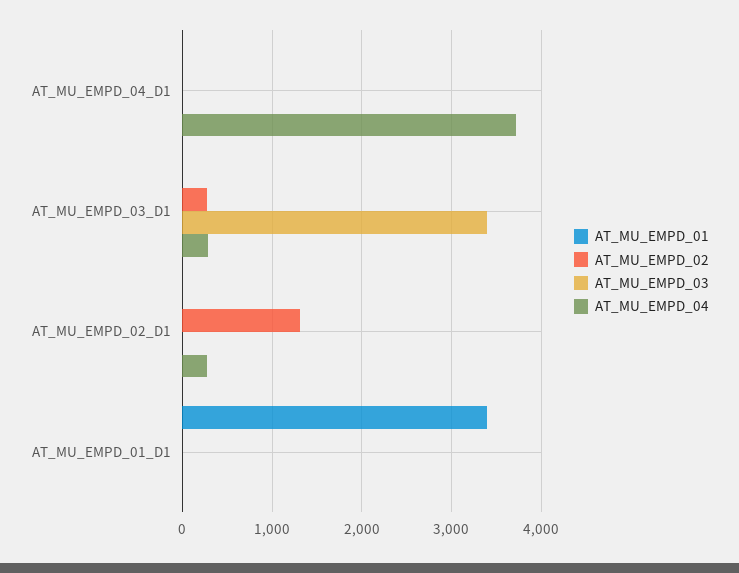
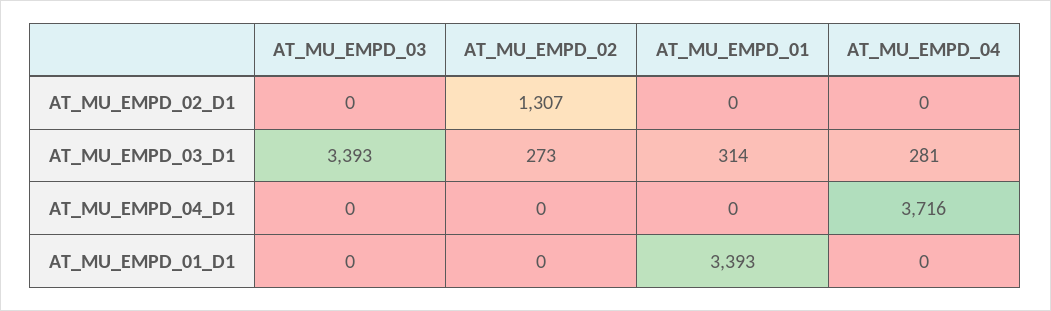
  {
    "AT_MU_EMPD_01": {
      "AT_MU_EMPD_04_D1": 0,
-     "AT_MU_EMPD_03_D1": 0,
+     "AT_MU_EMPD_03_D1": 314,
      "AT_MU_EMPD_02_D1": 0,
      "AT_MU_EMPD_01_D1": 3393
    },
    "AT_MU_EMPD_02": {
      "AT_MU_EMPD_04_D1": 0,
      "AT_MU_EMPD_03_D1": 273,
      "AT_MU_EMPD_02_D1": 1307,
      "AT_MU_EMPD_01_D1": 0
    },
    "AT_MU_EMPD_03": {
      "AT_MU_EMPD_04_D1": 0,
      "AT_MU_EMPD_03_D1": 3393,
      "AT_MU_EMPD_02_D1": 0,
      "AT_MU_EMPD_01_D1": 0
    },
    "AT_MU_EMPD_04": {
      "AT_MU_EMPD_04_D1": 3716,
      "AT_MU_EMPD_03_D1": 281,
-     "AT_MU_EMPD_02_D1": 300,
+     "AT_MU_EMPD_02_D1": 0,
      "AT_MU_EMPD_01_D1": 0
    }
  }

